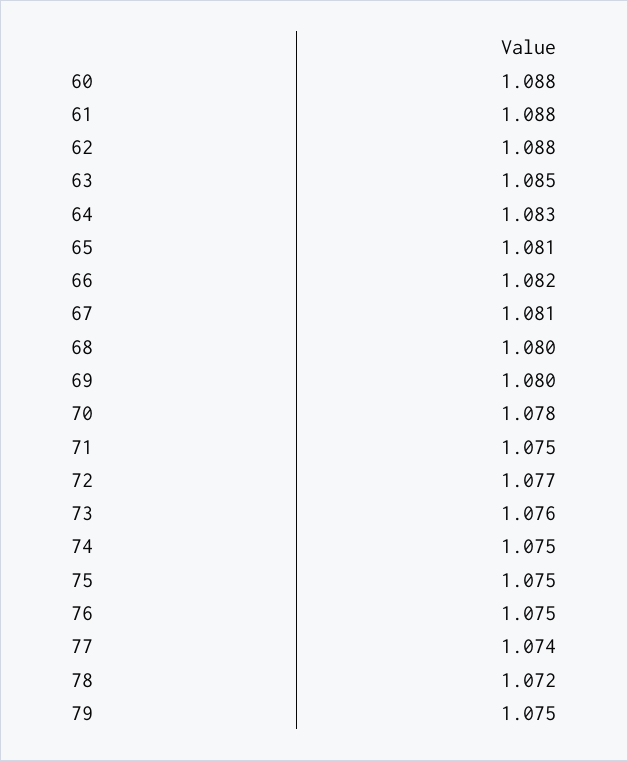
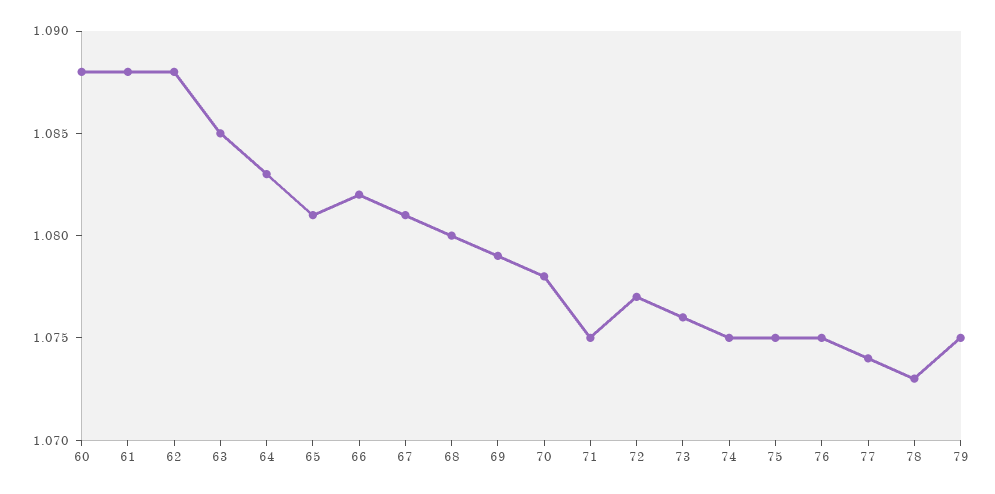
  {
    "60": 1.088,
    "61": 1.088,
    "62": 1.088,
    "63": 1.085,
    "64": 1.083,
    "65": 1.081,
    "66": 1.082,
    "67": 1.081,
    "68": 1.08,
-   "69": 1.08,
+   "69": 1.079,
    "70": 1.078,
    "71": 1.075,
    "72": 1.077,
    "73": 1.076,
    "74": 1.075,
    "75": 1.075,
    "76": 1.075,
    "77": 1.074,
-   "78": 1.072,
+   "78": 1.073,
    "79": 1.075
  }

